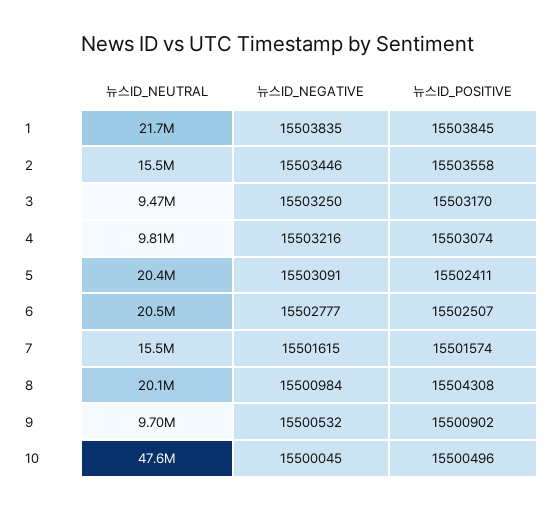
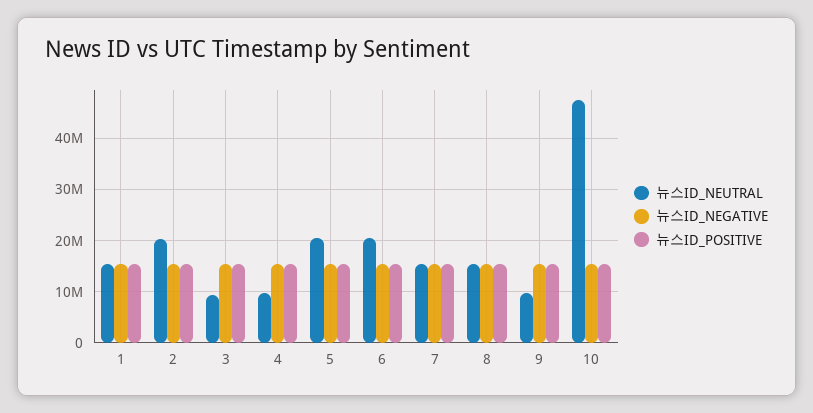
  {
    "뉴스ID_NEUTRAL": {
-     "1": 21700000,
+     "1": 16000000,
-     "2": 15500000,
+     "2": 20000000,
      "3": 9470000,
      "4": 9810000,
      "5": 20400000,
      "6": 20500000,
      "7": 15500000,
-     "8": 20100000,
+     "8": 16000000,
      "9": 9700000,
      "10": 47600000
    },
    "뉴스ID_NEGATIVE": {
      "1": 15503835,
      "2": 15503446,
      "3": 15503250,
      "4": 15503216,
      "5": 15503091,
      "6": 15502777,
      "7": 15501615,
      "8": 15500984,
      "9": 15500532,
      "10": 15500045
    },
    "뉴스ID_POSITIVE": {
      "1": 15503845,
      "2": 15503558,
      "3": 15503170,
      "4": 15503074,
      "5": 15502411,
      "6": 15502507,
      "7": 15501574,
      "8": 15504308,
      "9": 15500902,
      "10": 15500496
    }
  }

